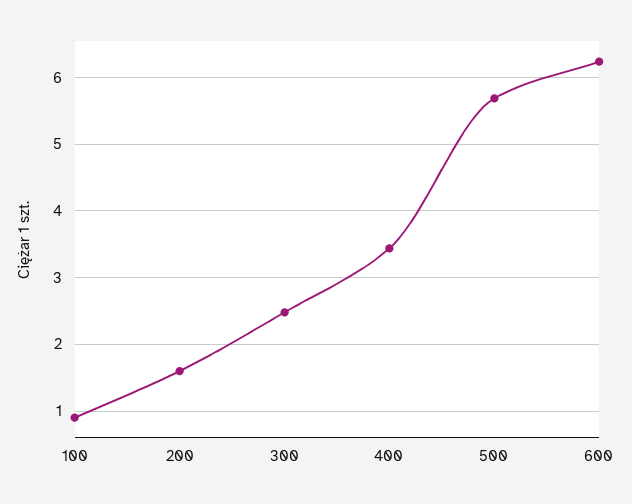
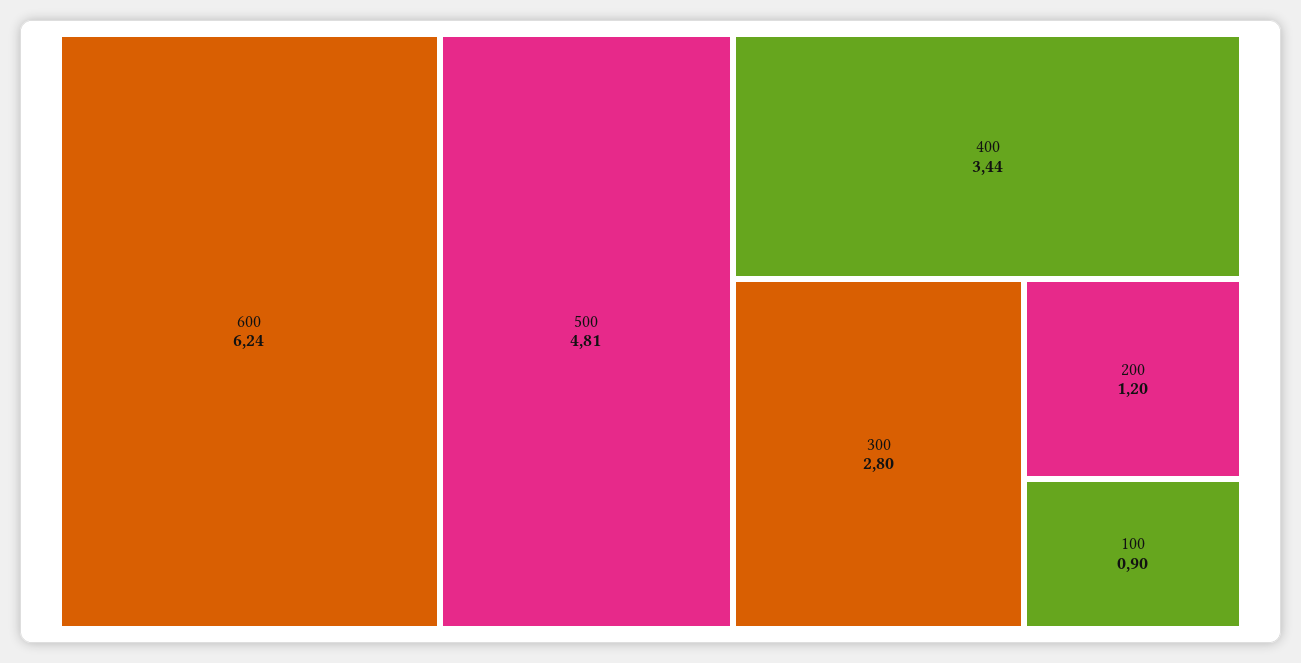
  {
    "100": 0.9,
-   "200": 1.6,
+   "200": 1.2,
-   "300": 2.5,
+   "300": 2.8,
    "400": 3.44,
-   "500": 5.7,
+   "500": 4.81,
    "600": 6.24
  }

